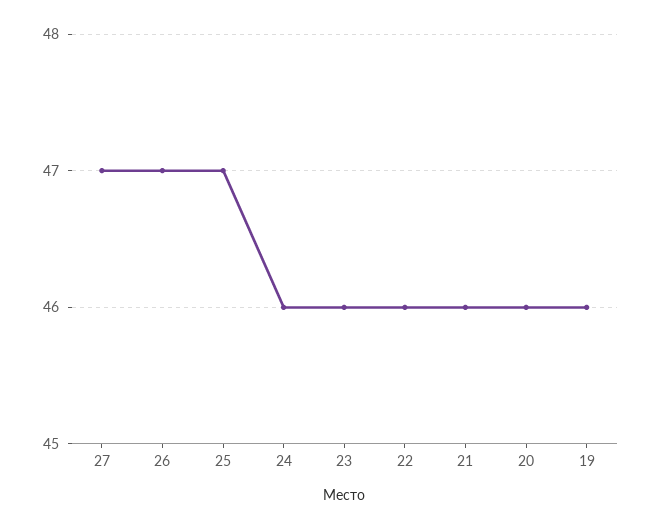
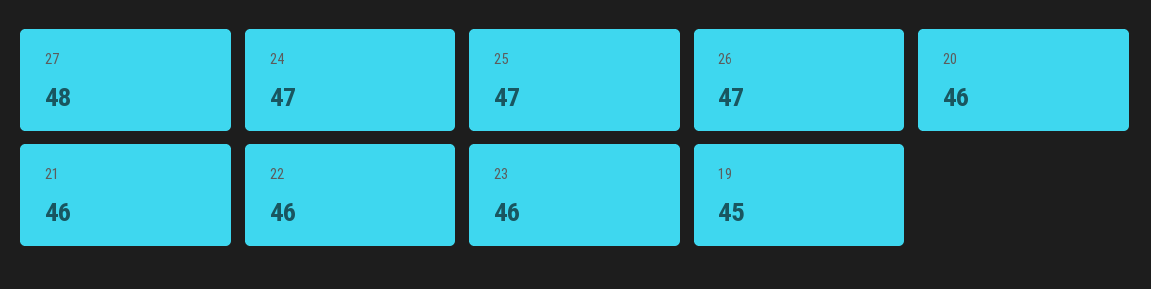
  {
-   "27": 47,
+   "27": 48,
    "26": 47,
    "25": 47,
-   "24": 46,
+   "24": 47,
    "23": 46,
    "22": 46,
    "21": 46,
    "20": 46,
-   "19": 46
+   "19": 45
  }

